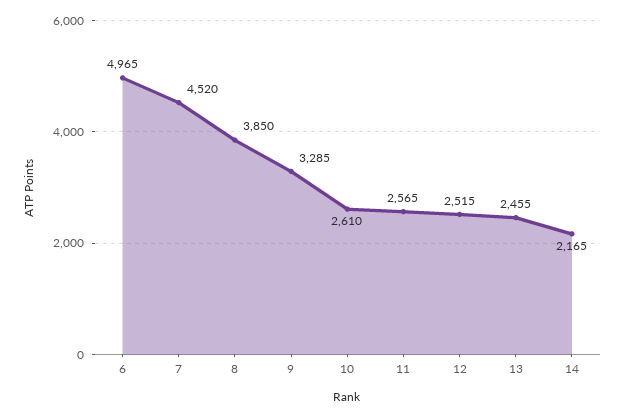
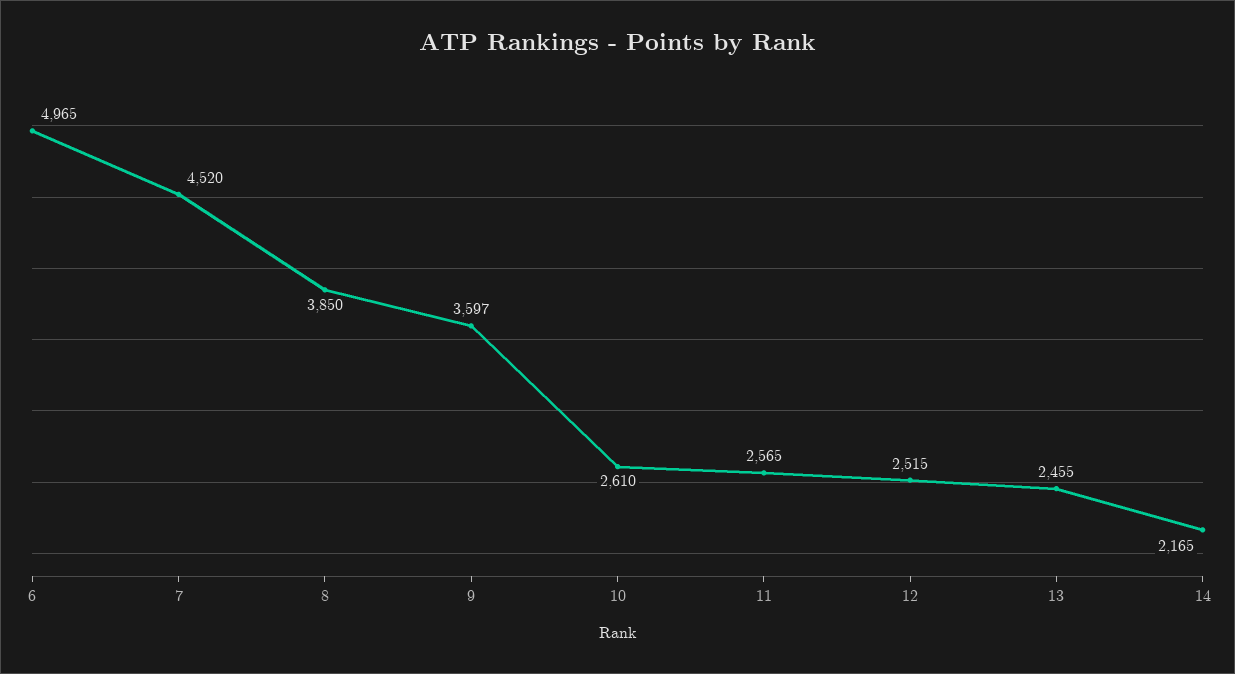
  {
    "6": 4965,
    "7": 4520,
    "8": 3850,
-   "9": 3285,
+   "9": 3597,
    "10": 2610,
    "11": 2565,
    "12": 2515,
    "13": 2455,
    "14": 2165
  }

